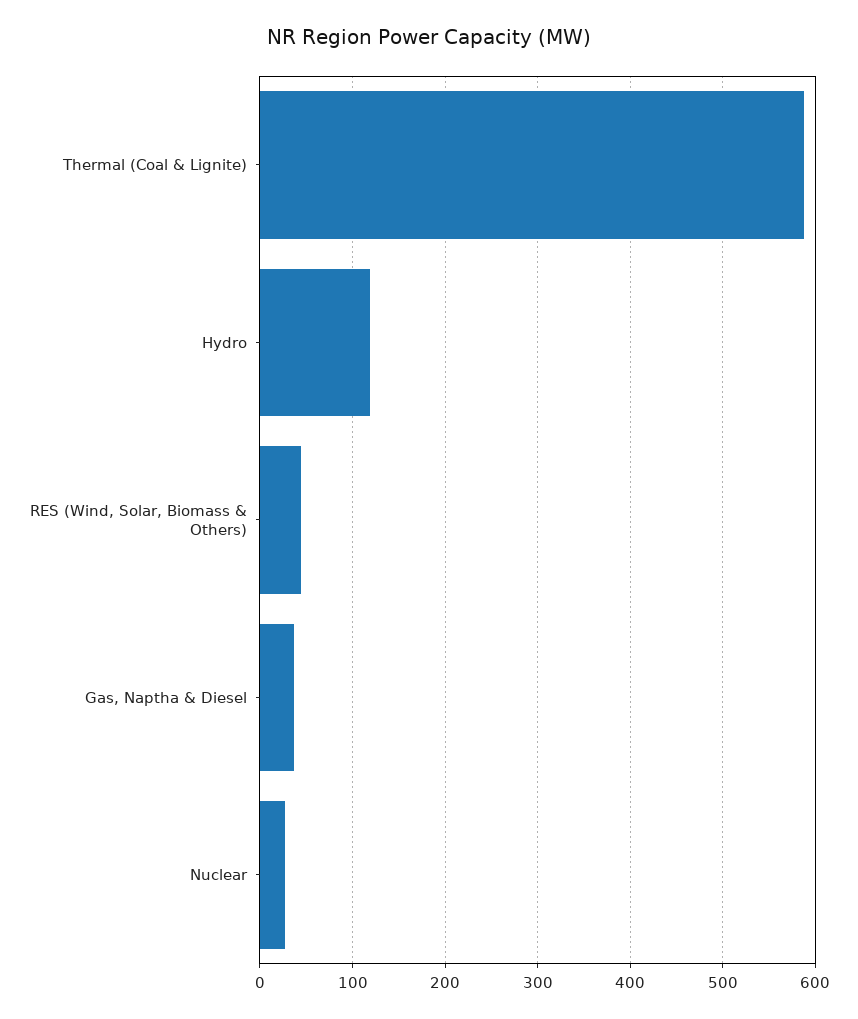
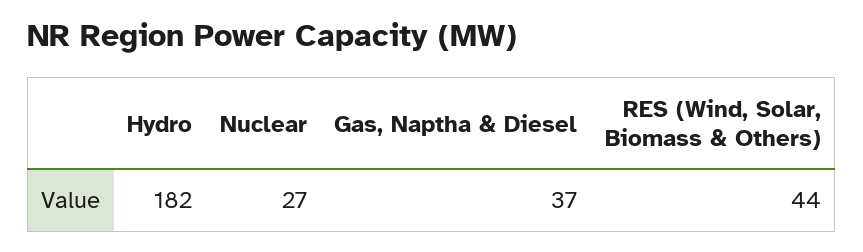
  {
-   "Thermal (Coal & Lignite)": 590,
-   "Hydro": 120,
+   "Hydro": 182,
    "RES (Wind, Solar, Biomass & Others)": 44,
    "Gas, Naptha & Diesel": 37,
    "Nuclear": 27
  }

